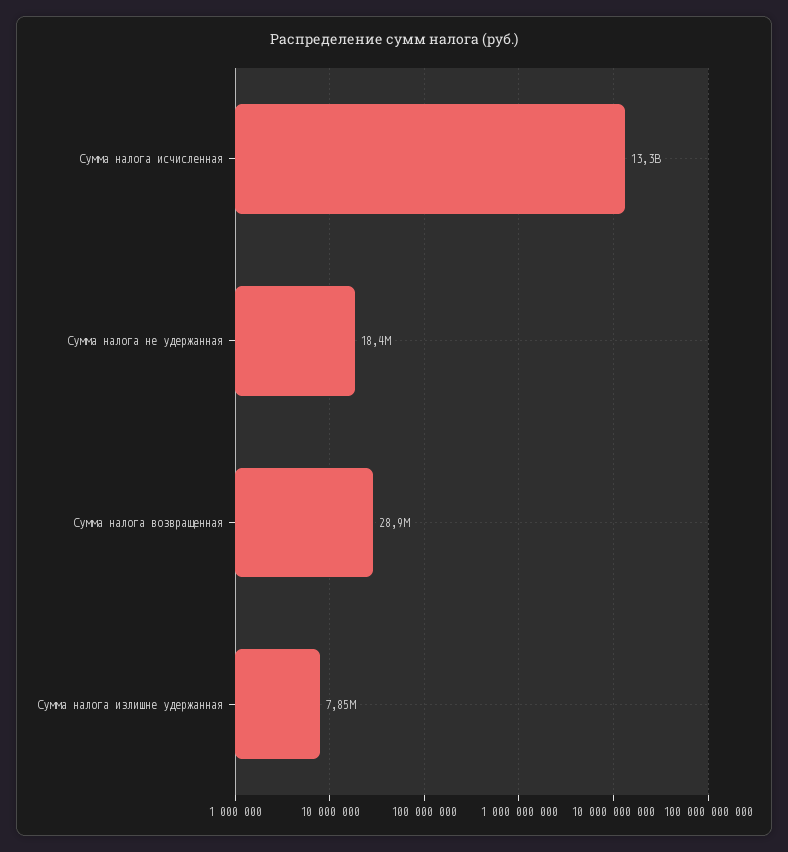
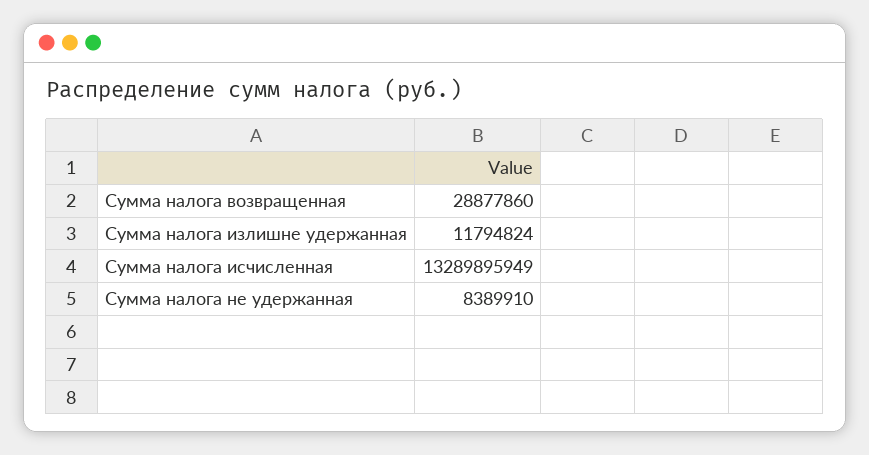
  {
    "Сумма налога исчисленная": 13289895949,
-   "Сумма налога не удержанная": 18400000,
+   "Сумма налога не удержанная": 8389910,
    "Сумма налога возвращенная": 28877860,
-   "Сумма налога излишне удержанная": 7850000
+   "Сумма налога излишне удержанная": 11794824
  }

